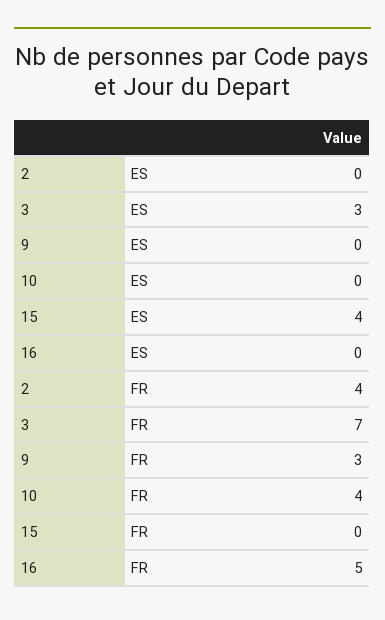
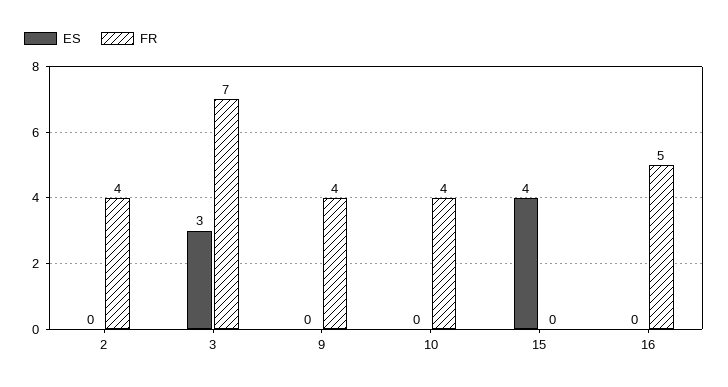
  {
    "ES": {
      "2": 0,
      "3": 3,
      "9": 0,
      "10": 0,
      "15": 4,
      "16": 0
    },
    "FR": {
      "2": 4,
      "3": 7,
-     "9": 3,
+     "9": 4,
      "10": 4,
      "15": 0,
      "16": 5
    }
  }

